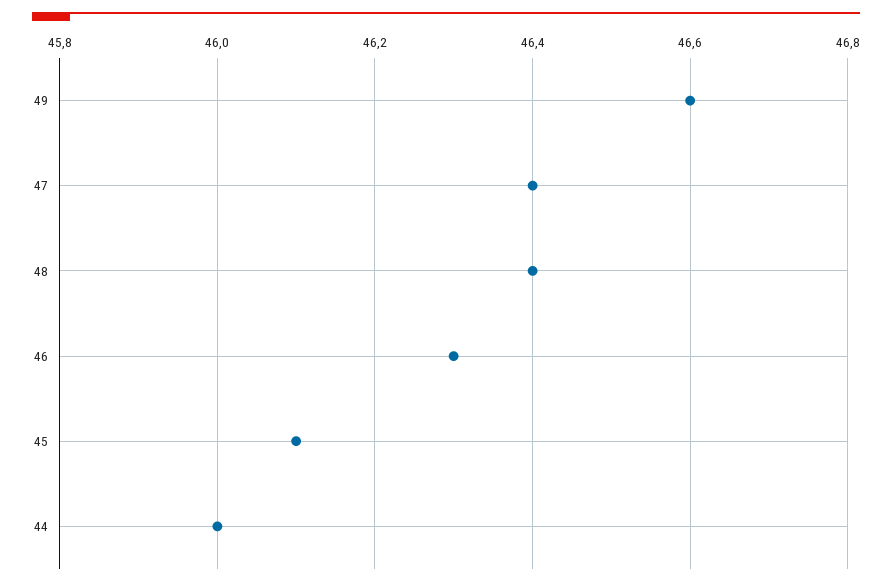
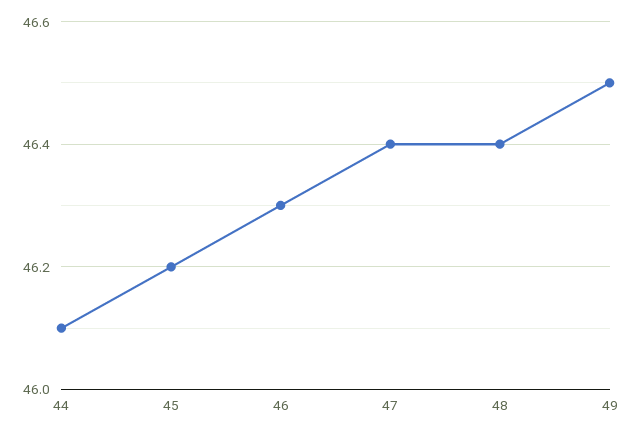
  {
-   "49": 46.6,
+   "49": 46.5,
    "47": 46.4,
    "48": 46.4,
    "46": 46.3,
-   "45": 46.1,
+   "45": 46.2,
-   "44": 46
+   "44": 46.1
  }

